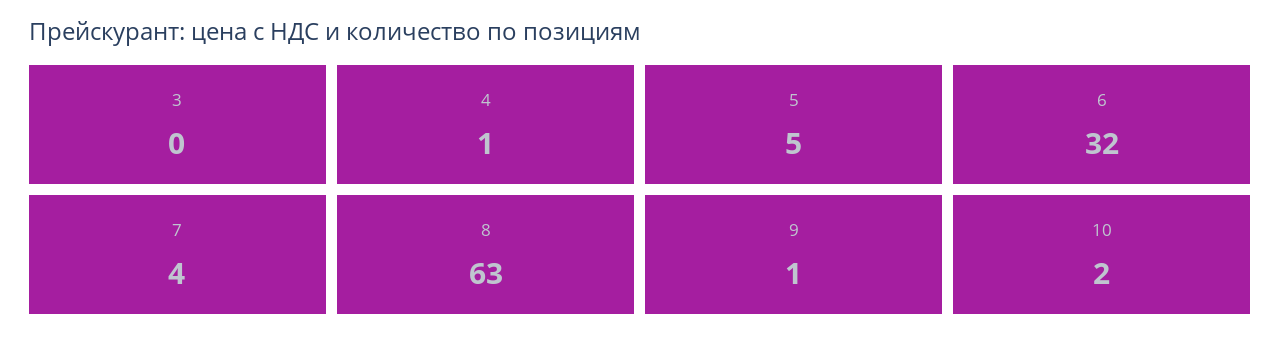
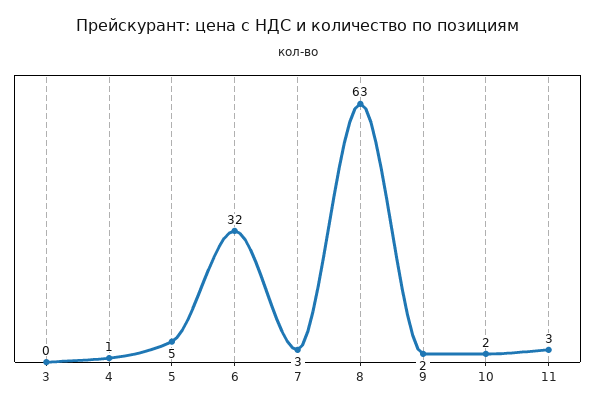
  {
    "3": 0,
    "4": 1,
    "5": 5,
    "6": 32,
-   "7": 4,
+   "7": 3,
    "8": 63,
-   "9": 1,
+   "9": 2,
-   "10": 2
+   "10": 2,
+   "11": 3
  }

